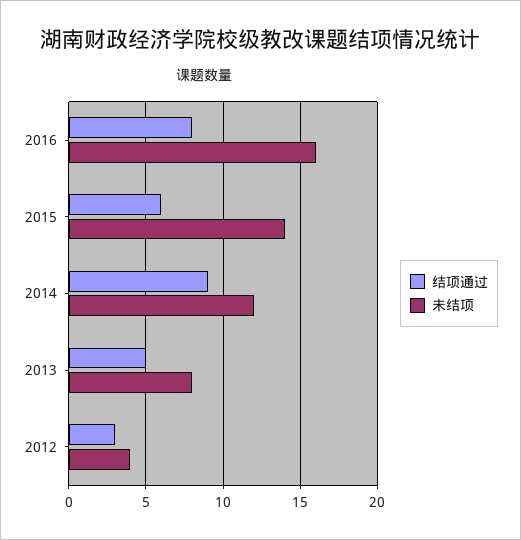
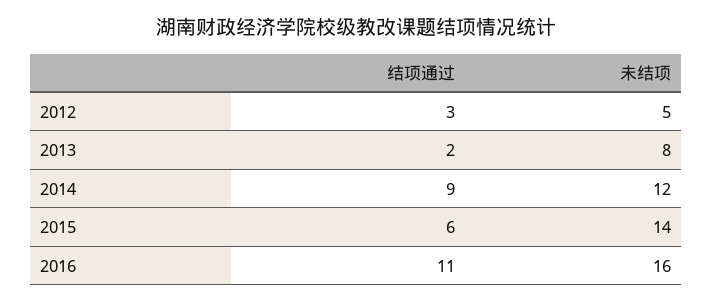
  {
    "结项通过": {
-     "2016": 8,
+     "2016": 11,
      "2015": 6,
      "2014": 9,
-     "2013": 5,
+     "2013": 2,
      "2012": 3
    },
    "未结项": {
      "2016": 16,
      "2015": 14,
      "2014": 12,
      "2013": 8,
-     "2012": 4
+     "2012": 5
    }
  }

